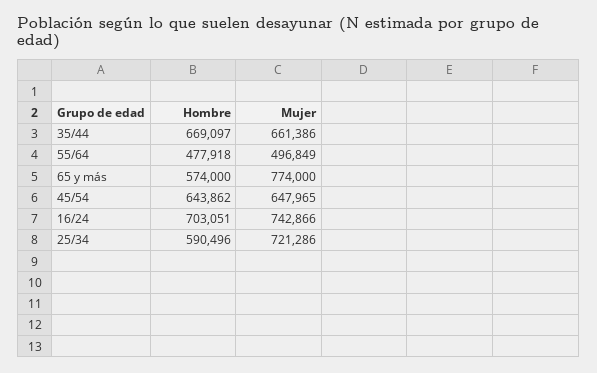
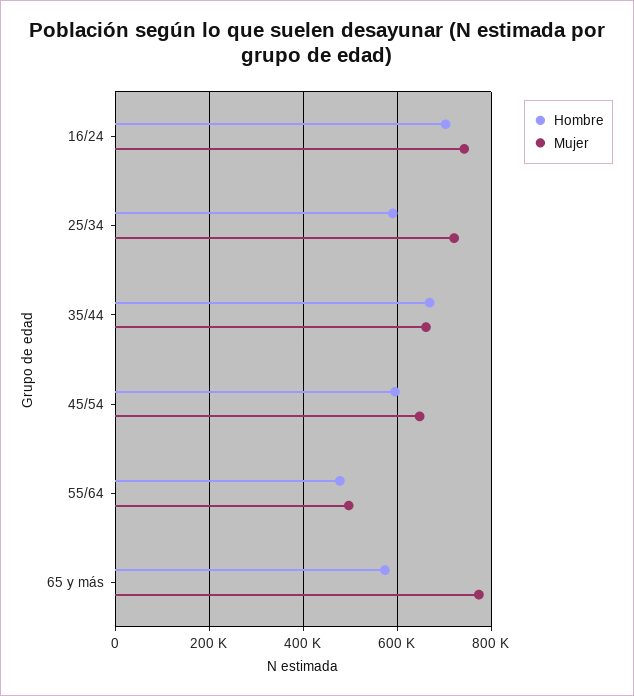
  {
    "Hombre": {
      "35/44": 669097,
      "55/64": 477918,
      "65 y más": 574000,
-     "45/54": 643862,
+     "45/54": 600000,
      "16/24": 703051,
      "25/34": 590496
    },
    "Mujer": {
      "35/44": 661386,
      "55/64": 496849,
      "65 y más": 774000,
      "45/54": 647965,
      "16/24": 742866,
      "25/34": 721286
    }
  }

